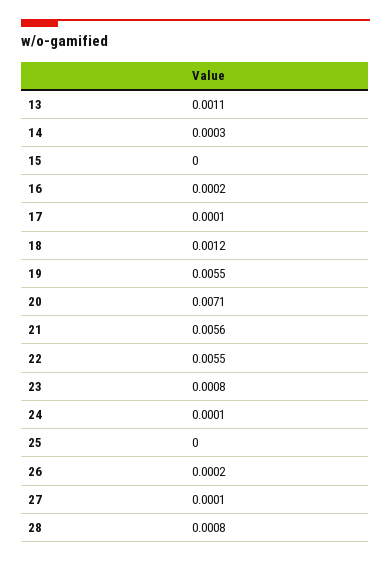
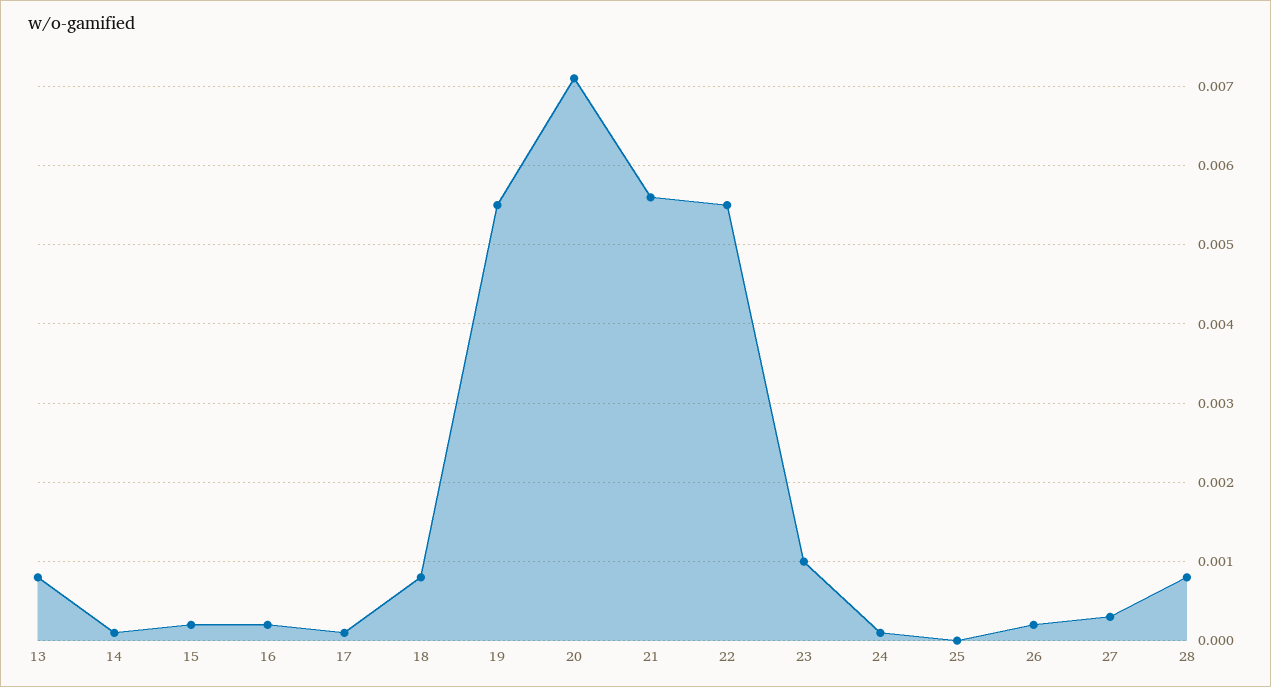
  {
-   "13": 0.0011,
+   "13": 0.0008,
-   "14": 0.0003,
+   "14": 0.0001,
-   "15": 0,
+   "15": 0.0002,
    "16": 0.0002,
    "17": 0.0001,
-   "18": 0.0012,
+   "18": 0.0008,
    "19": 0.0055,
    "20": 0.0071,
    "21": 0.0056,
    "22": 0.0055,
-   "23": 0.0008,
+   "23": 0.001,
    "24": 0.0001,
    "25": 0,
    "26": 0.0002,
-   "27": 0.0001,
+   "27": 0.0003,
    "28": 0.0008
  }

